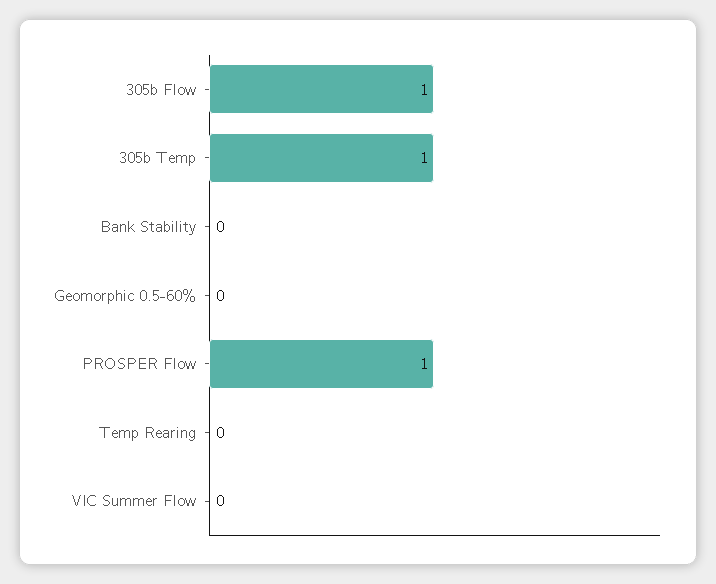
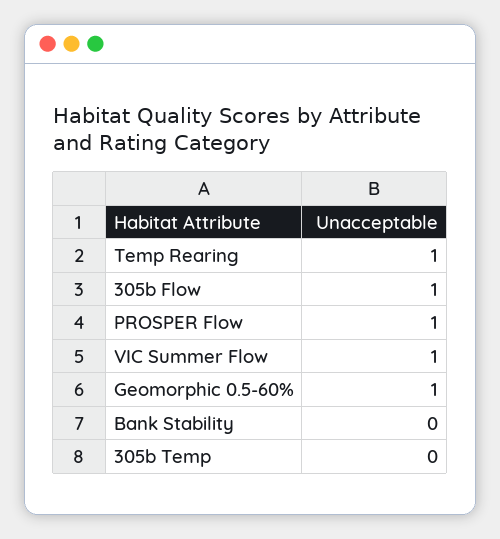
  {
    "305b Flow": 1,
-   "305b Temp": 1,
+   "305b Temp": 0,
    "Bank Stability": 0,
-   "Geomorphic 0.5-60%": 0,
+   "Geomorphic 0.5-60%": 1,
    "PROSPER Flow": 1,
-   "Temp Rearing": 0,
+   "Temp Rearing": 1,
-   "VIC Summer Flow": 0
+   "VIC Summer Flow": 1
  }

